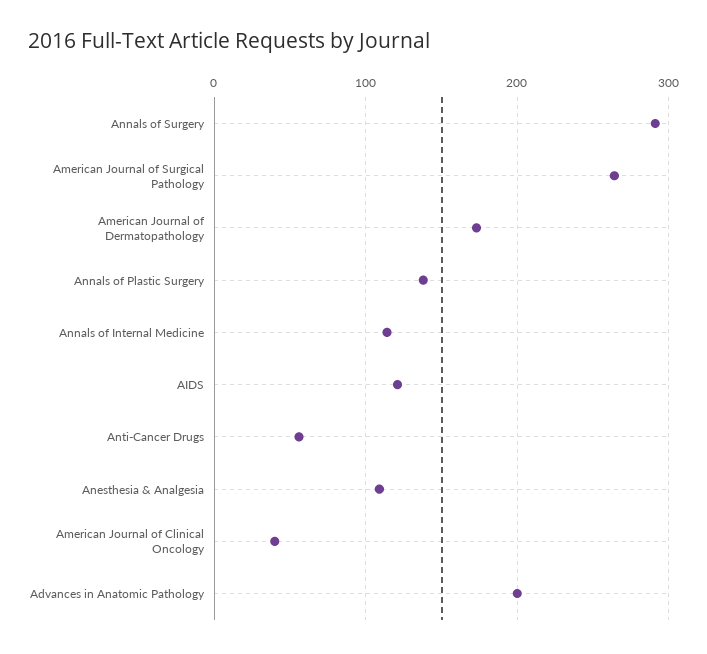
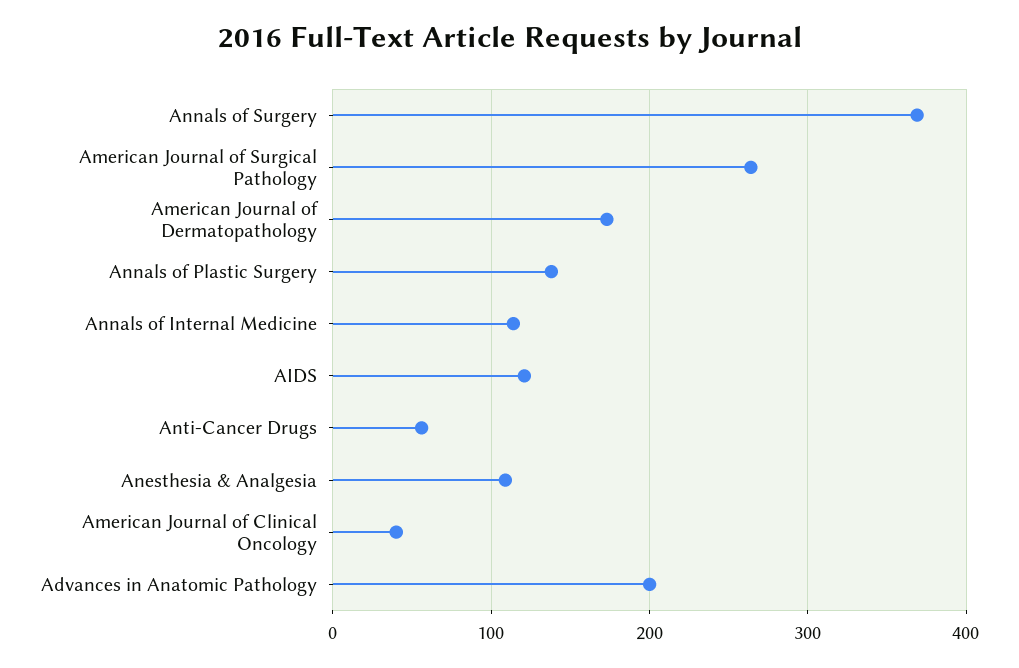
  {
-   "Annals of Surgery": 290,
+   "Annals of Surgery": 370,
    "American Journal of Surgical Pathology": 260,
    "American Journal of Dermatopathology": 170,
    "Annals of Plastic Surgery": 140,
    "Annals of Internal Medicine": 110,
    "AIDS": 120,
    "Anti-Cancer Drugs": 60,
    "Anesthesia & Analgesia": 110,
    "American Journal of Clinical Oncology": 40,
    "Advances in Anatomic Pathology": 200
  }

